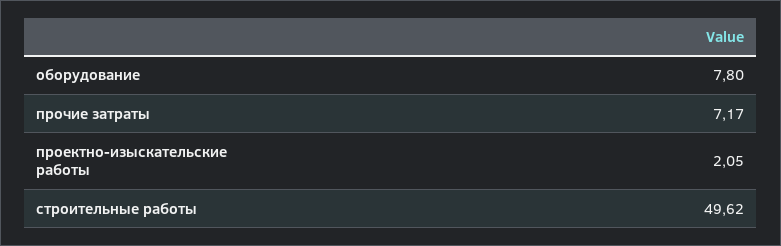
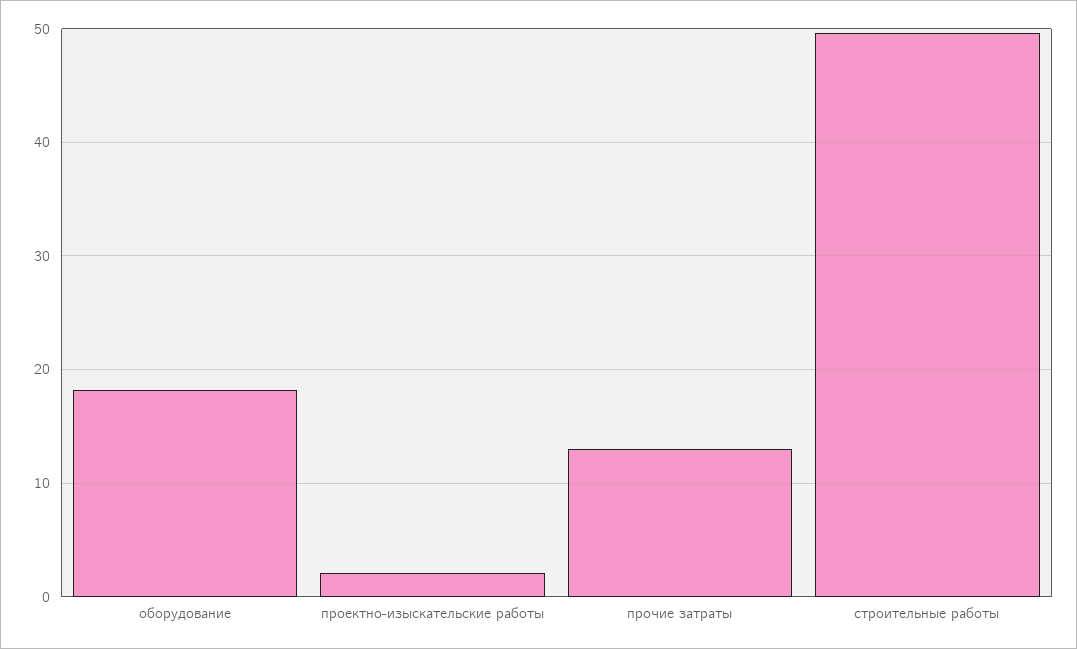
  {
-   "оборудование": 7.8,
+   "оборудование": 18,
-   "прочие затраты": 7.17,
+   "прочие затраты": 13,
    "проектно-изыскательские работы": 2.05,
    "строительные работы": 49.62
  }

